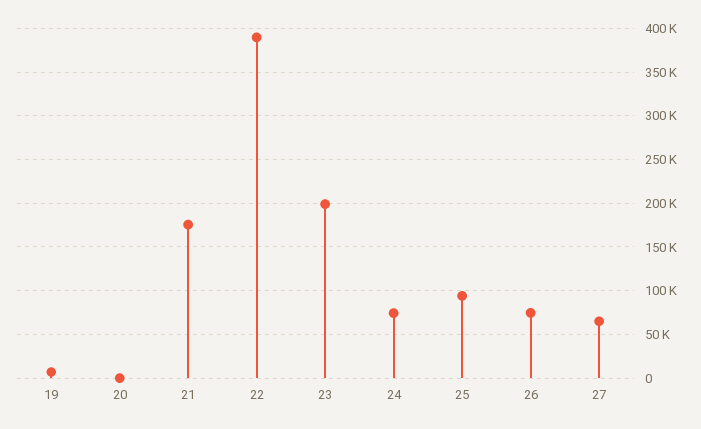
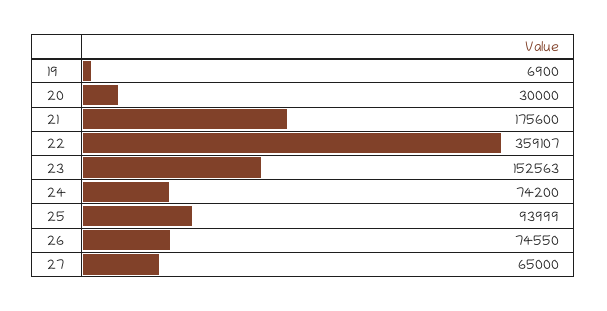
  {
    "19": 6900,
-   "20": 0,
+   "20": 30000,
    "21": 175600,
-   "22": 390000,
+   "22": 359107,
-   "23": 200000,
+   "23": 152563,
    "24": 74200,
    "25": 93999,
    "26": 74550,
    "27": 65000
  }

